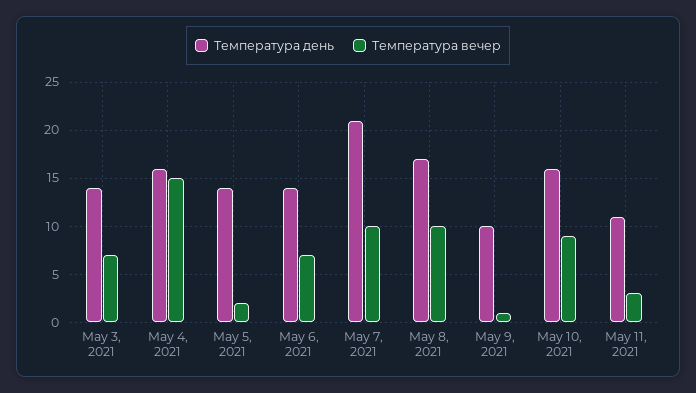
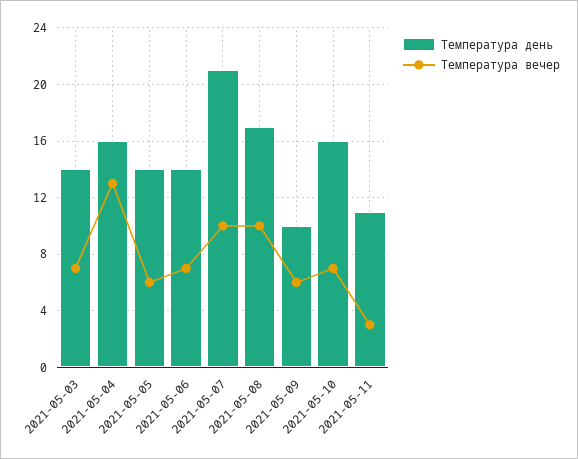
  {
    "Температура день": {
      "May 3, 2021": 14,
      "May 4, 2021": 16,
      "May 5, 2021": 14,
      "May 6, 2021": 14,
      "May 7, 2021": 21,
      "May 8, 2021": 17,
      "May 9, 2021": 10,
      "May 10, 2021": 16,
      "May 11, 2021": 11
    },
    "Температура вечер": {
      "May 3, 2021": 7,
-     "May 4, 2021": 15,
+     "May 4, 2021": 13,
-     "May 5, 2021": 2,
+     "May 5, 2021": 6,
      "May 6, 2021": 7,
      "May 7, 2021": 10,
      "May 8, 2021": 10,
-     "May 9, 2021": 1,
+     "May 9, 2021": 6,
-     "May 10, 2021": 9,
+     "May 10, 2021": 7,
      "May 11, 2021": 3
    }
  }

